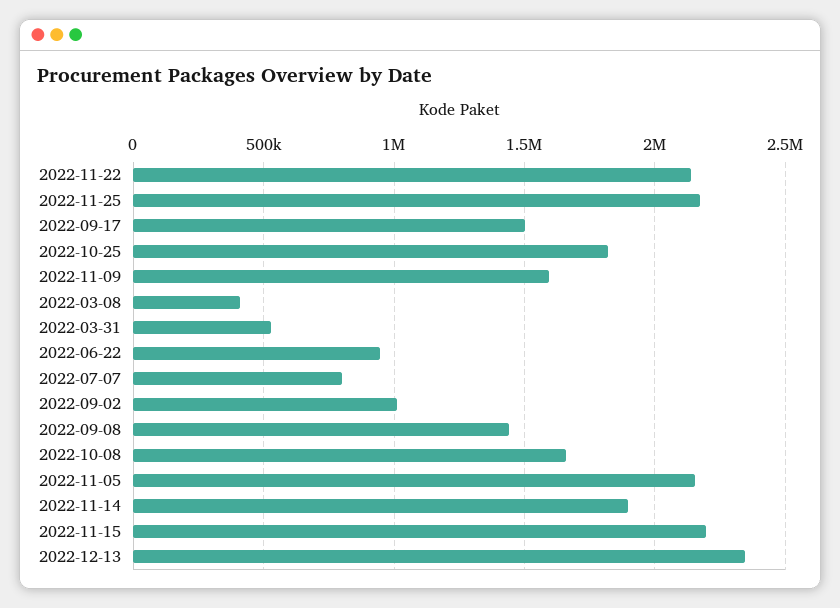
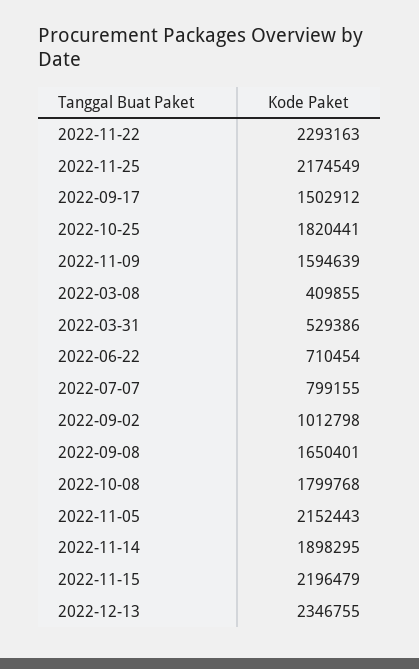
  {
-   "2022-11-22": 2150000,
+   "2022-11-22": 2293163,
    "2022-11-25": 2174549,
    "2022-09-17": 1502912,
    "2022-10-25": 1820441,
    "2022-11-09": 1594639,
    "2022-03-08": 409855,
    "2022-03-31": 529386,
-   "2022-06-22": 950000,
+   "2022-06-22": 710454,
    "2022-07-07": 799155,
    "2022-09-02": 1012798,
-   "2022-09-08": 1450000,
+   "2022-09-08": 1650401,
-   "2022-10-08": 1650000,
+   "2022-10-08": 1799768,
    "2022-11-05": 2152443,
    "2022-11-14": 1898295,
    "2022-11-15": 2196479,
    "2022-12-13": 2346755
  }

